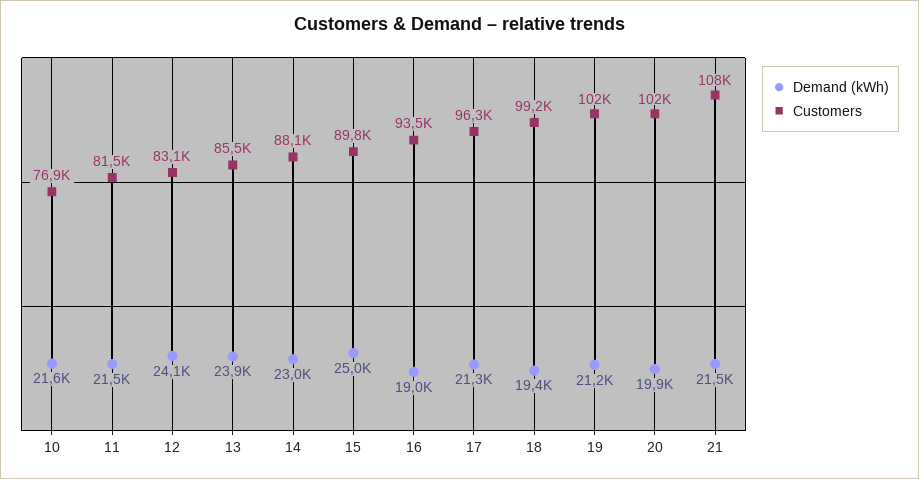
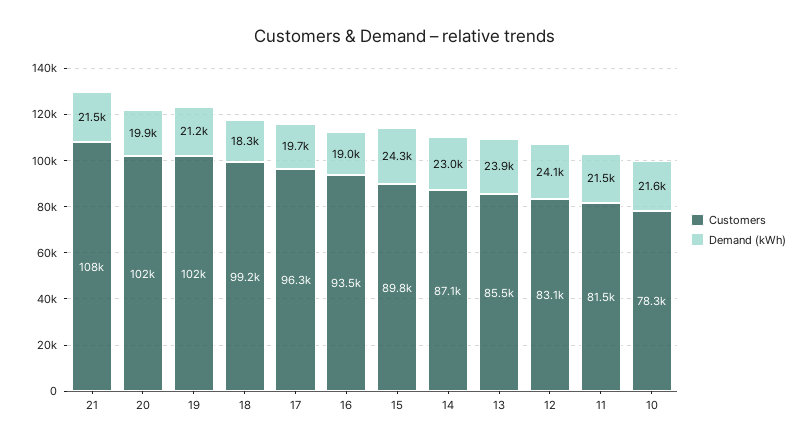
  {
    "Demand (kWh)": {
      "10": 21600,
      "11": 21500,
      "12": 24100,
      "13": 23900,
      "14": 23000,
-     "15": 25000,
+     "15": 24300,
      "16": 19000,
-     "17": 21300,
+     "17": 19700,
-     "18": 19400,
+     "18": 18300,
      "19": 21200,
      "20": 19900,
      "21": 21500
    },
    "Customers": {
-     "10": 76900,
+     "10": 78300,
      "11": 81500,
      "12": 83100,
      "13": 85500,
-     "14": 88100,
+     "14": 87100,
      "15": 89800,
      "16": 93500,
      "17": 96300,
      "18": 99200,
      "19": 102000,
      "20": 102000,
      "21": 108000
    }
  }

